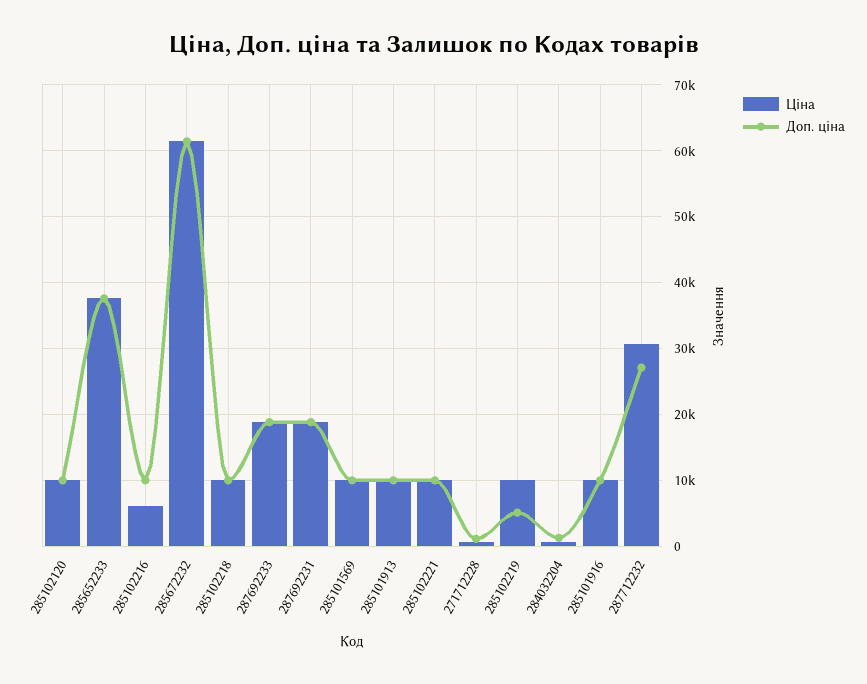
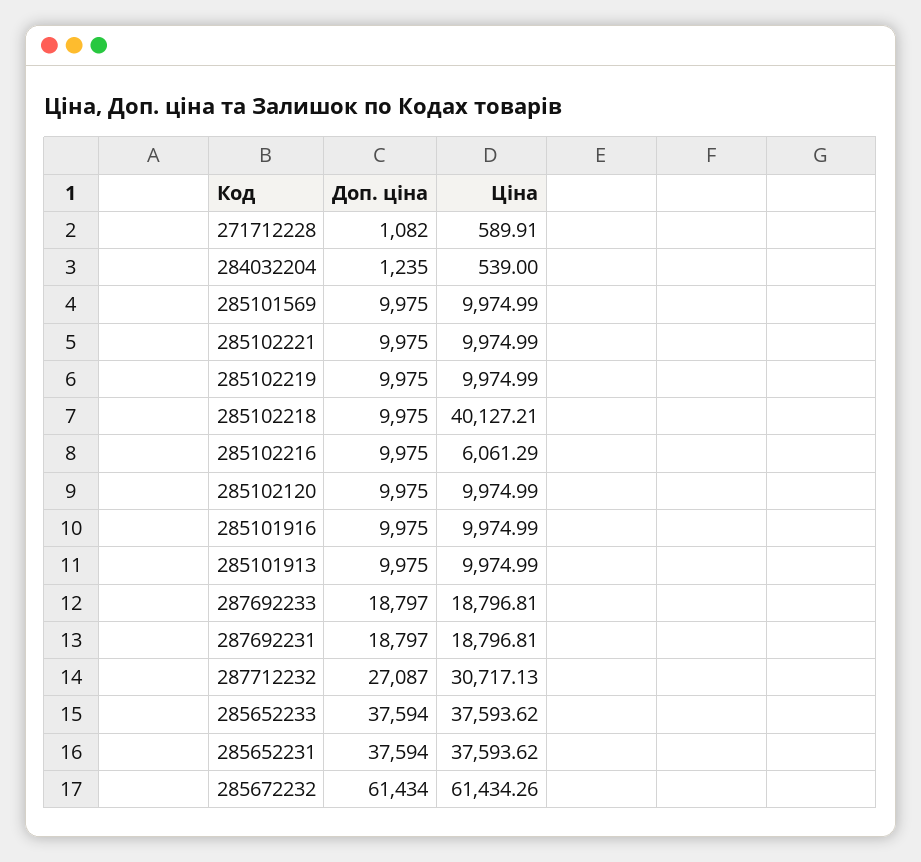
  {
    "Ціна": {
      "285102120": 9974.99,
      "285652233": 37593.62,
      "285102216": 6061.29,
      "285672232": 61434.26,
-     "285102218": 10000,
+     "285102218": 40127.21,
      "287692233": 18796.81,
      "287692231": 18796.81,
      "285101569": 9974.99,
      "285101913": 9974.99,
      "285102221": 9974.99,
      "271712228": 589.91,
      "285102219": 9974.99,
      "284032204": 539,
      "285101916": 9974.99,
-     "287712232": 30717.13
+     "287712232": 30717.13,
+     "285652231": 37593.62
    },
    "Доп. ціна": {
      "285102120": 9975,
      "285652233": 37594,
      "285102216": 9975,
      "285672232": 61434,
      "285102218": 9975,
      "287692233": 18797,
      "287692231": 18797,
      "285101569": 9975,
      "285101913": 9975,
      "285102221": 9975,
      "271712228": 1082,
-     "285102219": 5000,
+     "285102219": 9975,
      "284032204": 1235,
      "285101916": 9975,
-     "287712232": 27087
+     "287712232": 27087,
+     "285652231": 37594
    }
  }

